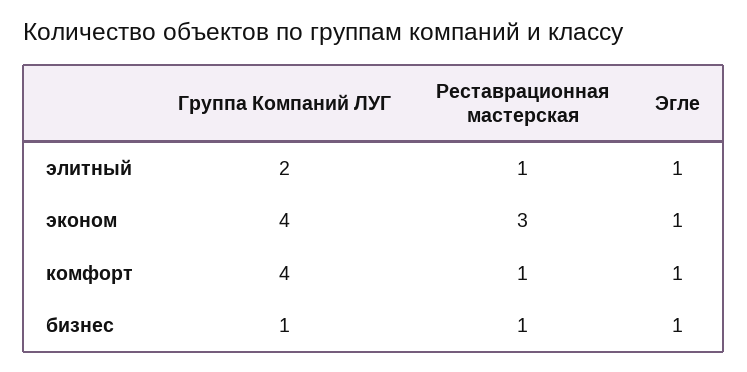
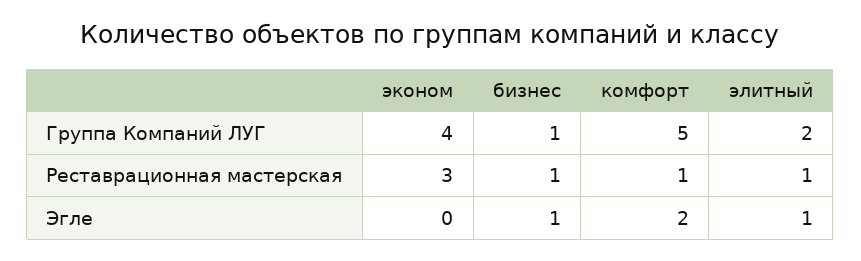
  {
    "Группа Компаний ЛУГ": {
      "элитный": 2,
      "эконом": 4,
-     "комфорт": 4,
+     "комфорт": 5,
      "бизнес": 1
    },
    "Реставрационная мастерская": {
      "элитный": 1,
      "эконом": 3,
      "комфорт": 1,
      "бизнес": 1
    },
    "Эгле": {
      "элитный": 1,
-     "эконом": 1,
+     "эконом": 0,
-     "комфорт": 1,
+     "комфорт": 2,
      "бизнес": 1
    }
  }

